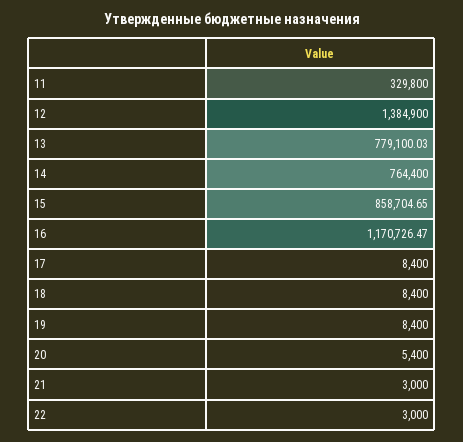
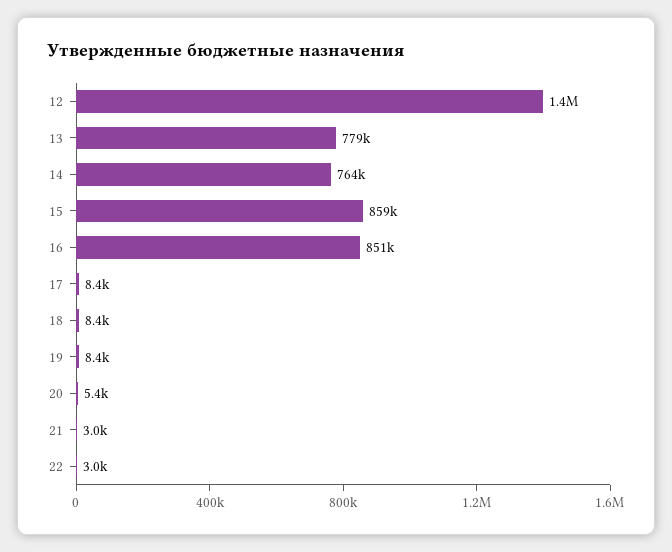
  {
-   "11": 329800,
    "12": 1384900,
    "13": 779100.03,
    "14": 764400,
    "15": 858704.65,
-   "16": 1170726.47,
+   "16": 851000,
    "17": 8400,
    "18": 8400,
    "19": 8400,
    "20": 5400,
    "21": 3000,
    "22": 3000
  }

